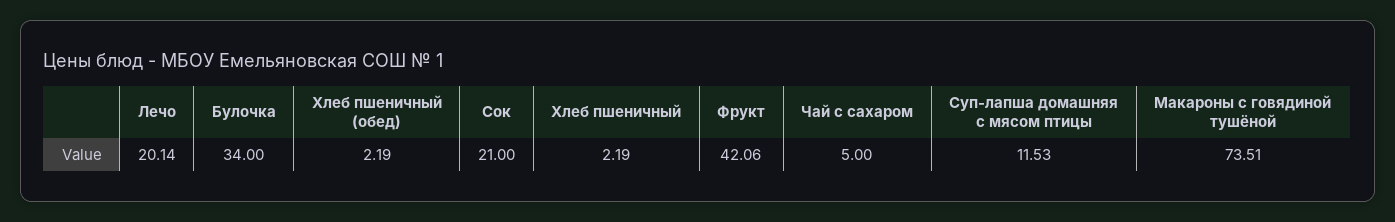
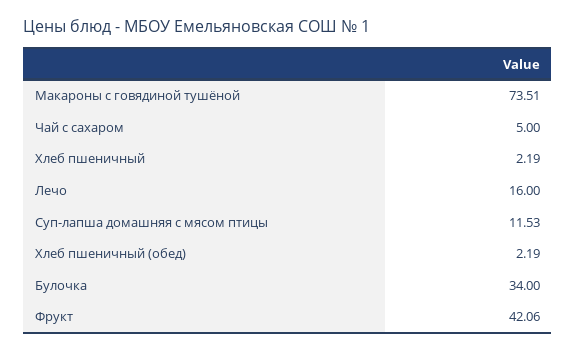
  {
-   "Лечо": 20.14,
+   "Лечо": 16,
    "Булочка": 34,
    "Хлеб пшеничный (обед)": 2.19,
-   "Сок": 21,
    "Хлеб пшеничный": 2.19,
    "Фрукт": 42.06,
    "Чай с сахаром": 5,
    "Суп-лапша домашняя с мясом птицы": 11.53,
    "Макароны с говядиной тушёной": 73.51
  }

